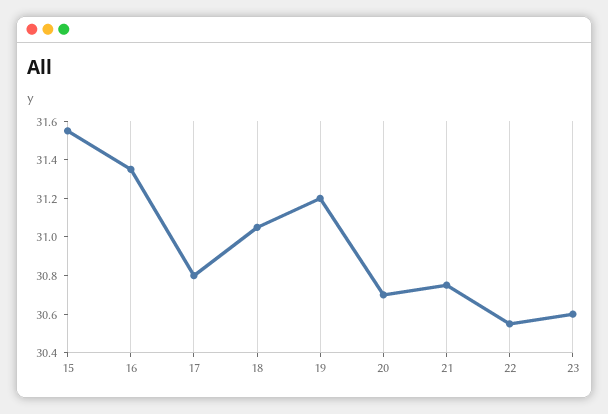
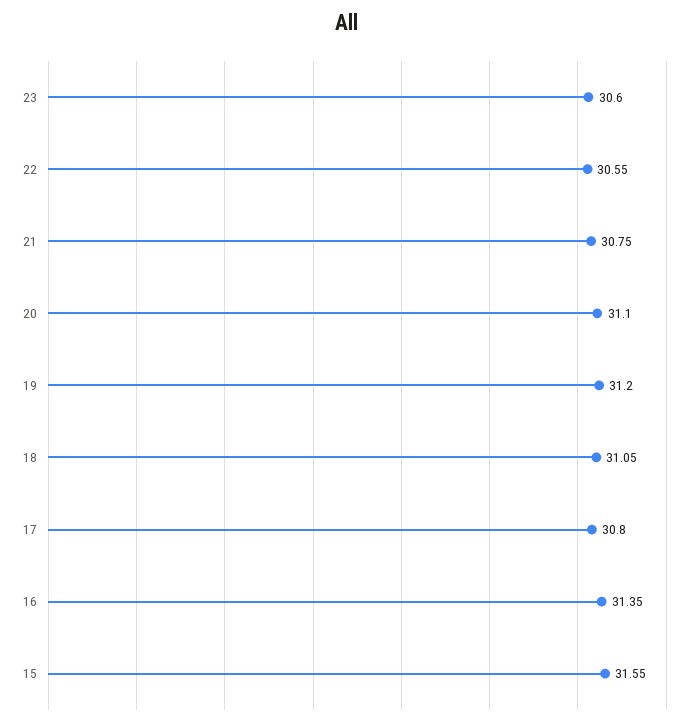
  {
    "15": 31.55,
    "16": 31.35,
    "17": 30.8,
    "18": 31.05,
    "19": 31.2,
-   "20": 30.7,
+   "20": 31.1,
    "21": 30.75,
    "22": 30.55,
    "23": 30.6
  }

